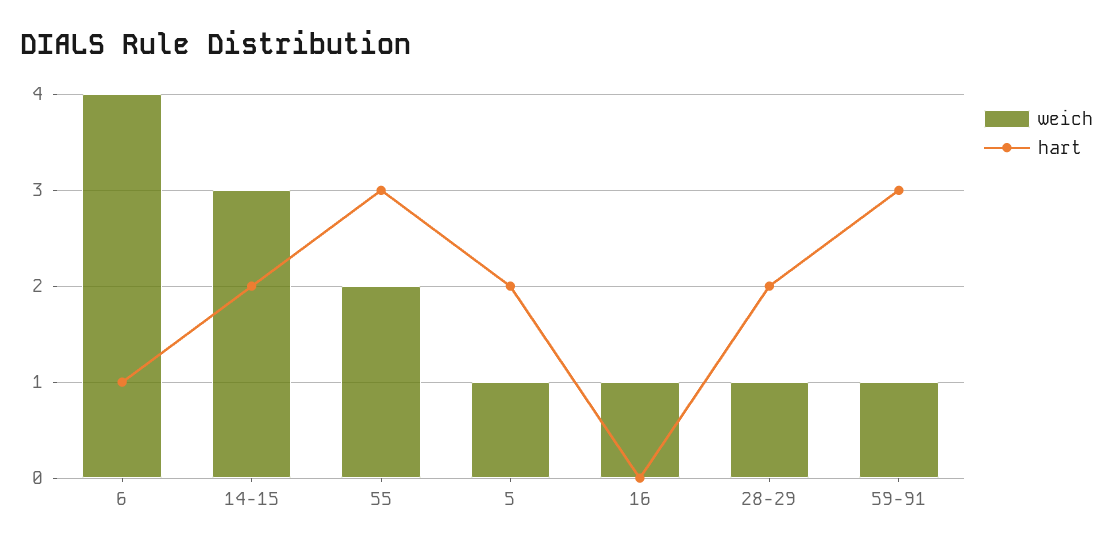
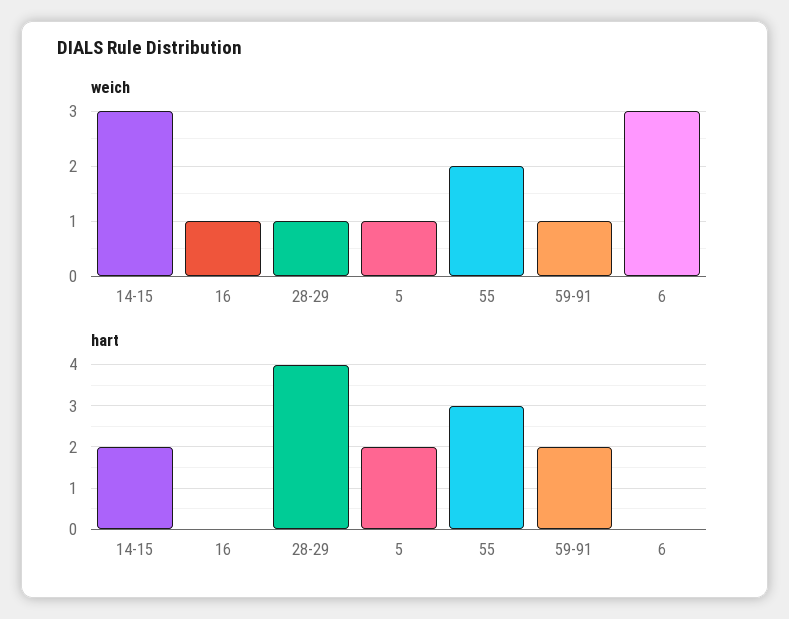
  {
    "weich": {
-     "6": 4,
+     "6": 3,
      "14-15": 3,
      "55": 2,
      "5": 1,
      "16": 1,
      "28-29": 1,
      "59-91": 1
    },
    "hart": {
-     "6": 1,
+     "6": 0,
      "14-15": 2,
      "55": 3,
      "5": 2,
      "16": 0,
-     "28-29": 2,
+     "28-29": 4,
-     "59-91": 3
+     "59-91": 2
    }
  }

